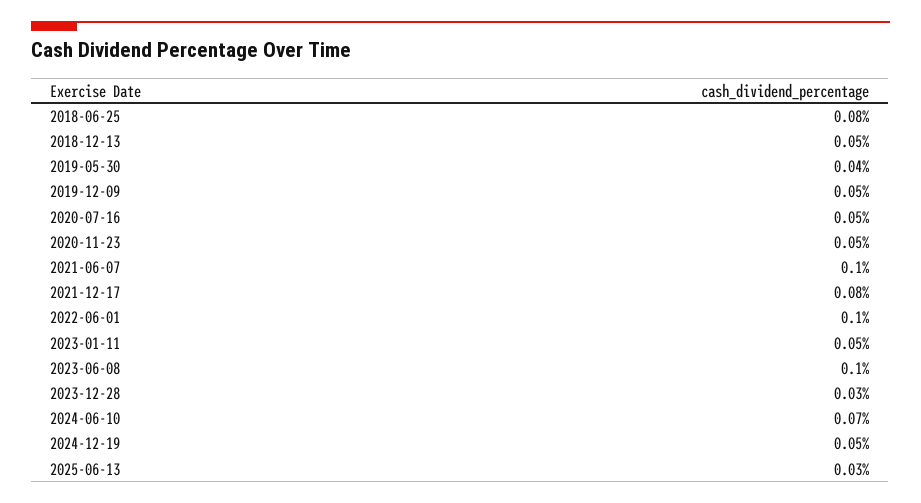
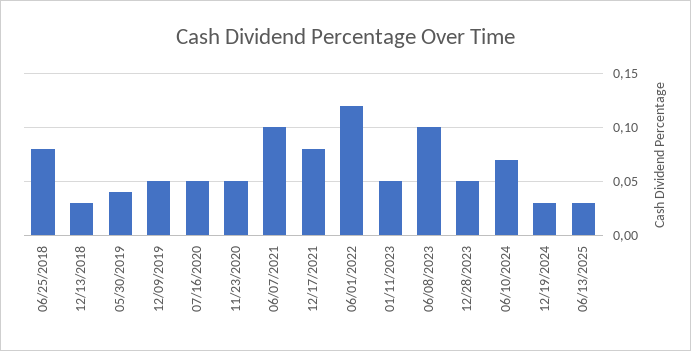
  {
    "2018-06-25": 0.08,
-   "2018-12-13": 0.05,
+   "2018-12-13": 0.03,
    "2019-05-30": 0.04,
    "2019-12-09": 0.05,
    "2020-07-16": 0.05,
    "2020-11-23": 0.05,
    "2021-06-07": 0.1,
    "2021-12-17": 0.08,
-   "2022-06-01": 0.1,
+   "2022-06-01": 0.12,
    "2023-01-11": 0.05,
    "2023-06-08": 0.1,
-   "2023-12-28": 0.03,
+   "2023-12-28": 0.05,
    "2024-06-10": 0.07,
-   "2024-12-19": 0.05,
+   "2024-12-19": 0.03,
    "2025-06-13": 0.03
  }

